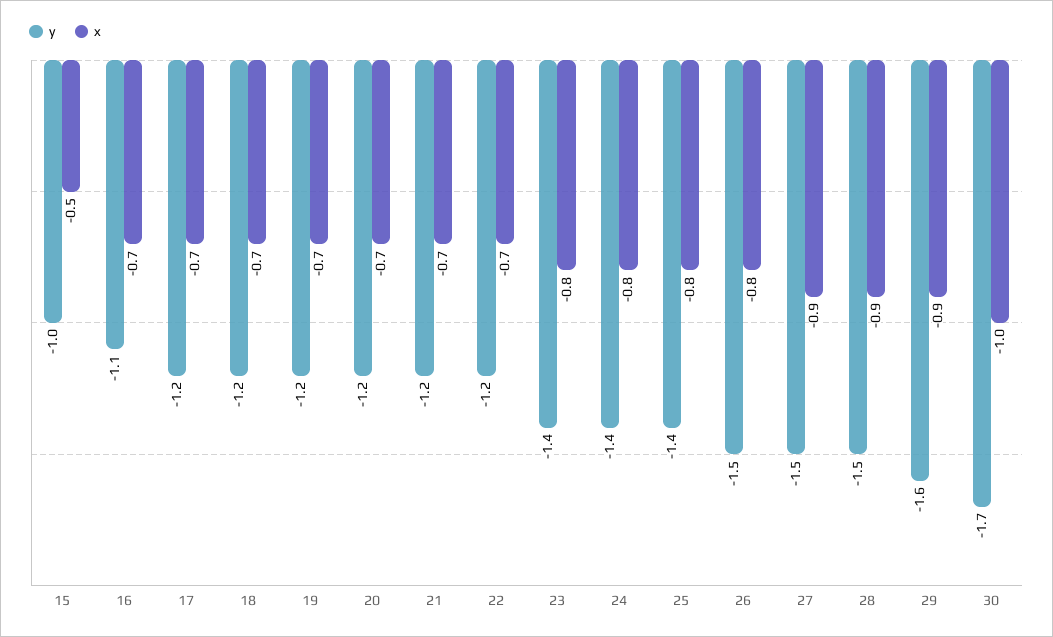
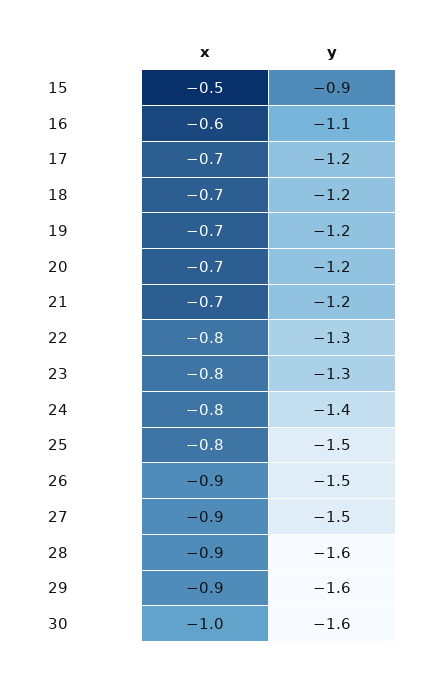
  {
    "y": {
-     "15": -1,
+     "15": -0.9,
      "16": -1.1,
      "17": -1.2,
      "18": -1.2,
      "19": -1.2,
      "20": -1.2,
      "21": -1.2,
-     "22": -1.2,
+     "22": -1.3,
-     "23": -1.4,
+     "23": -1.3,
      "24": -1.4,
-     "25": -1.4,
+     "25": -1.5,
      "26": -1.5,
      "27": -1.5,
-     "28": -1.5,
+     "28": -1.6,
      "29": -1.6,
-     "30": -1.7
+     "30": -1.6
    },
    "x": {
      "15": -0.5,
-     "16": -0.7,
+     "16": -0.6,
      "17": -0.7,
      "18": -0.7,
      "19": -0.7,
      "20": -0.7,
      "21": -0.7,
-     "22": -0.7,
+     "22": -0.8,
      "23": -0.8,
      "24": -0.8,
      "25": -0.8,
-     "26": -0.8,
+     "26": -0.9,
      "27": -0.9,
      "28": -0.9,
      "29": -0.9,
      "30": -1
    }
  }

